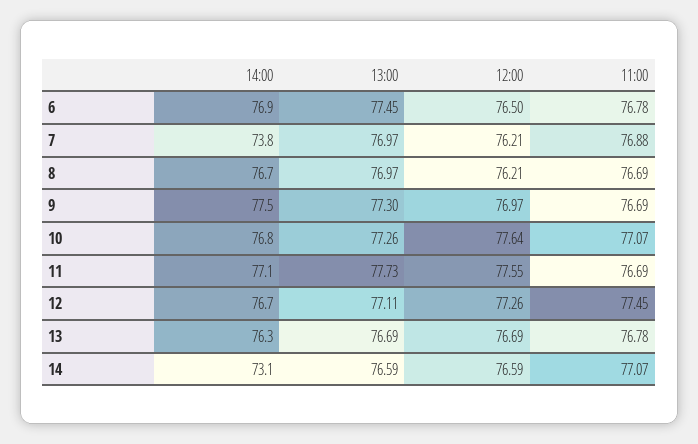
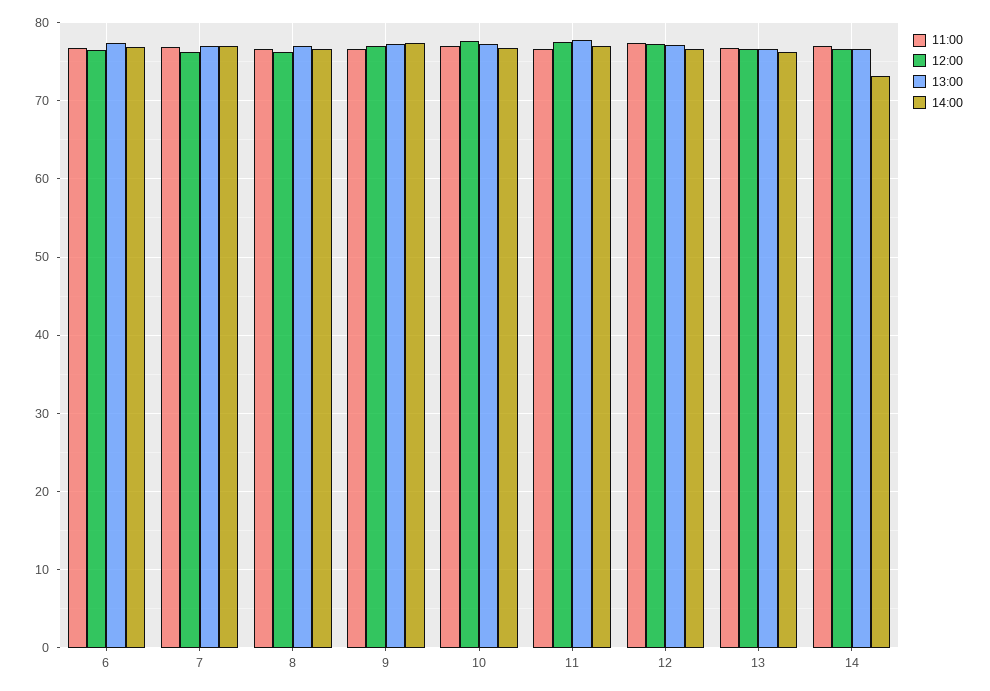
  {
    "14:00": {
      "6": 76.9,
-     "7": 73.8,
+     "7": 77,
      "8": 76.7,
      "9": 77.5,
      "10": 76.8,
      "11": 77.1,
      "12": 76.7,
      "13": 76.3,
      "14": 73.1
    },
    "13:00": {
      "6": 77.45,
      "7": 76.97,
      "8": 76.97,
      "9": 77.3,
      "10": 77.26,
      "11": 77.73,
      "12": 77.11,
      "13": 76.69,
      "14": 76.59
    },
    "12:00": {
      "6": 76.5,
      "7": 76.21,
      "8": 76.21,
      "9": 76.97,
      "10": 77.64,
      "11": 77.55,
      "12": 77.26,
      "13": 76.69,
      "14": 76.59
    },
    "11:00": {
      "6": 76.78,
      "7": 76.88,
      "8": 76.69,
      "9": 76.69,
      "10": 77.07,
      "11": 76.69,
      "12": 77.45,
      "13": 76.78,
      "14": 77.07
    }
  }

